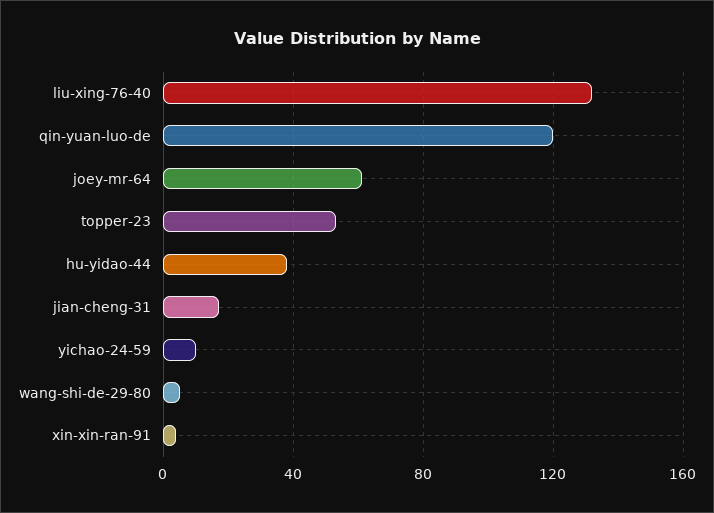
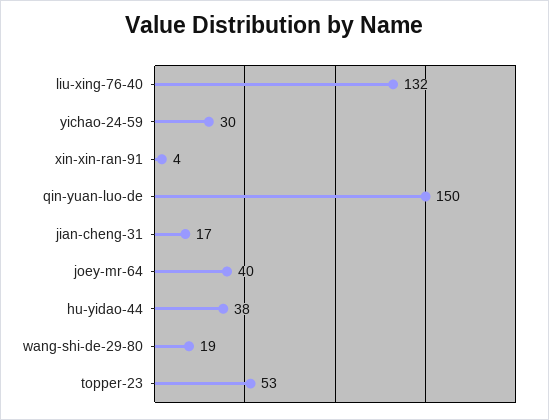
  {
    "liu-xing-76-40": 132,
-   "qin-yuan-luo-de": 120,
+   "qin-yuan-luo-de": 150,
-   "joey-mr-64": 60,
+   "joey-mr-64": 40,
    "topper-23": 53,
    "hu-yidao-44": 38,
    "jian-cheng-31": 17,
-   "yichao-24-59": 10,
+   "yichao-24-59": 30,
-   "wang-shi-de-29-80": 5,
+   "wang-shi-de-29-80": 19,
    "xin-xin-ran-91": 4
  }

